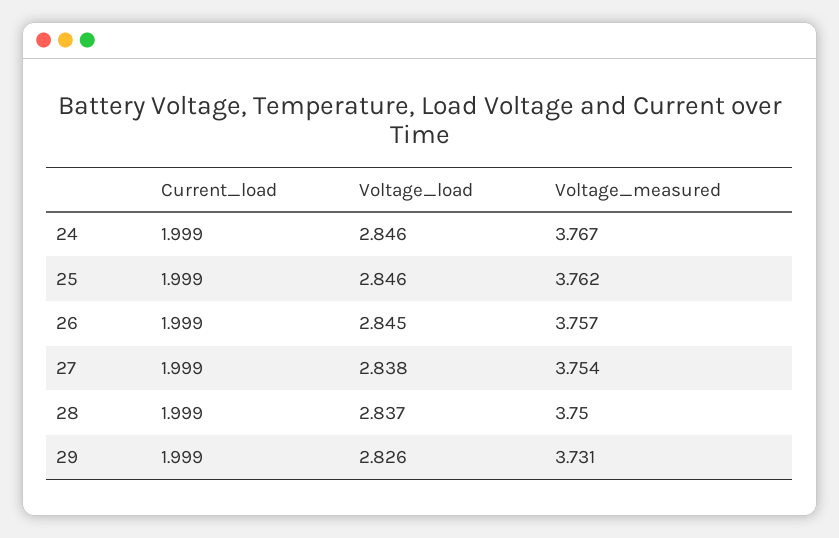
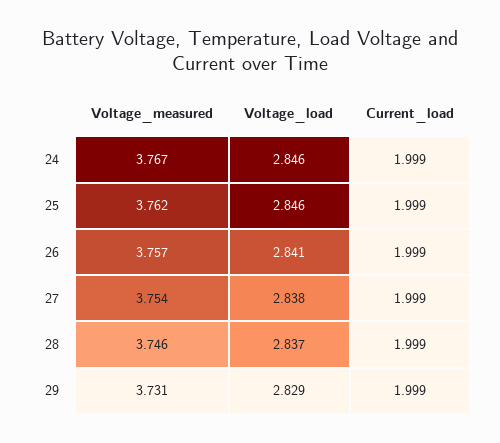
  {
    "Current_load": {
      "24": 1.999,
      "25": 1.999,
      "26": 1.999,
      "27": 1.999,
      "28": 1.999,
      "29": 1.999
    },
    "Voltage_load": {
      "24": 2.846,
      "25": 2.846,
-     "26": 2.845,
+     "26": 2.841,
      "27": 2.838,
      "28": 2.837,
-     "29": 2.826
+     "29": 2.829
    },
    "Voltage_measured": {
      "24": 3.767,
      "25": 3.762,
      "26": 3.757,
      "27": 3.754,
-     "28": 3.75,
+     "28": 3.746,
      "29": 3.731
    }
  }

